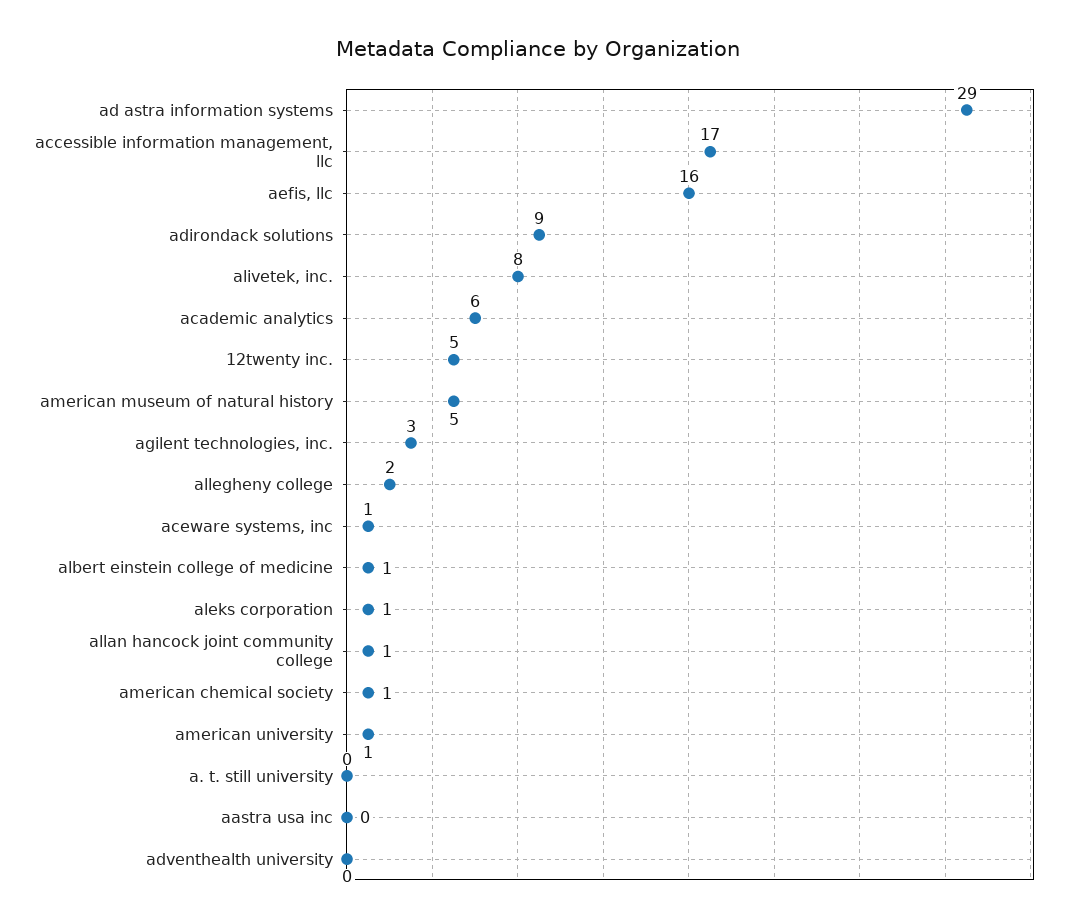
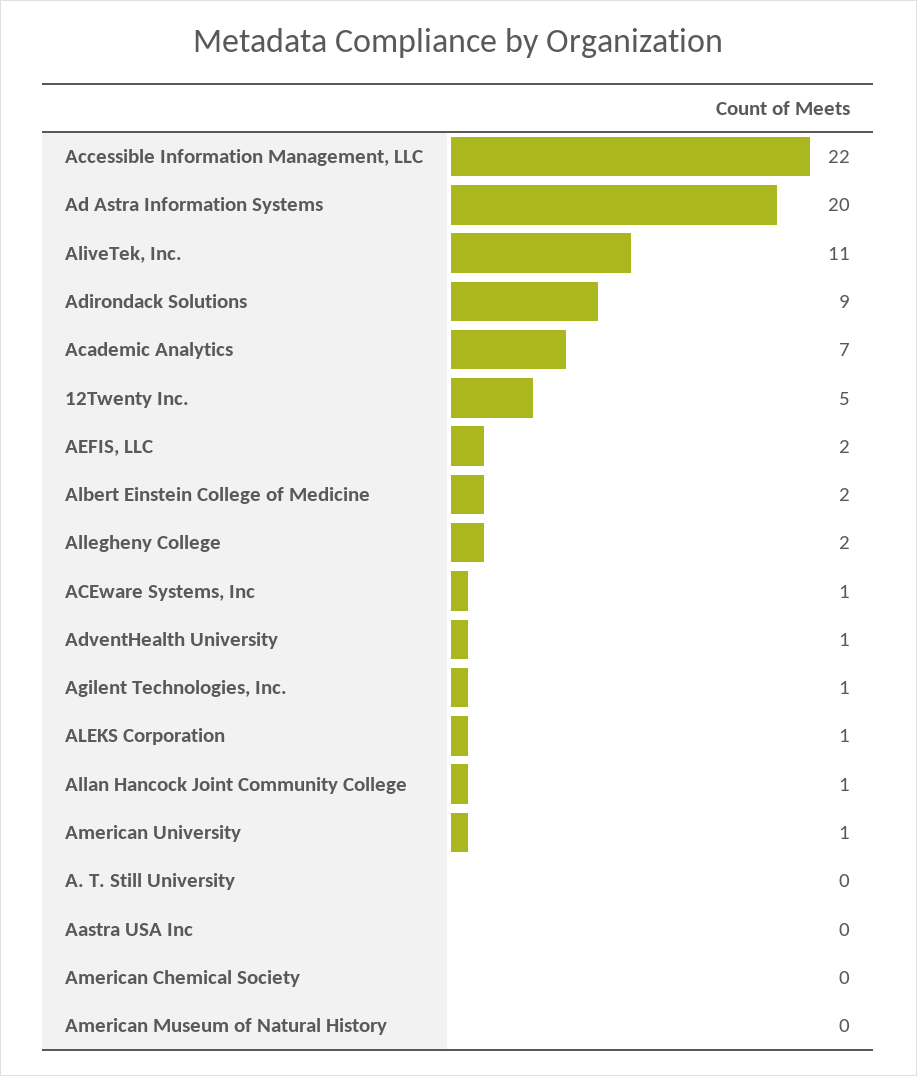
  {
-   "ad astra information systems": 29,
+   "ad astra information systems": 20,
-   "accessible information management, llc": 17,
+   "accessible information management, llc": 22,
-   "aefis, llc": 16,
+   "aefis, llc": 2,
    "adirondack solutions": 9,
-   "alivetek, inc.": 8,
+   "alivetek, inc.": 11,
-   "academic analytics": 6,
+   "academic analytics": 7,
    "12twenty inc.": 5,
-   "american museum of natural history": 5,
+   "american museum of natural history": 0,
-   "agilent technologies, inc.": 3,
+   "agilent technologies, inc.": 1,
    "allegheny college": 2,
    "aceware systems, inc": 1,
-   "albert einstein college of medicine": 1,
+   "albert einstein college of medicine": 2,
    "aleks corporation": 1,
    "allan hancock joint community college": 1,
-   "american chemical society": 1,
+   "american chemical society": 0,
    "american university": 1,
    "a. t. still university": 0,
    "aastra usa inc": 0,
-   "adventhealth university": 0
+   "adventhealth university": 1
  }

